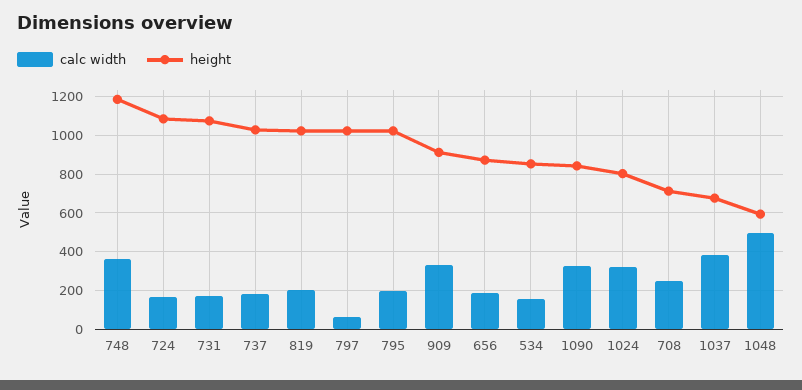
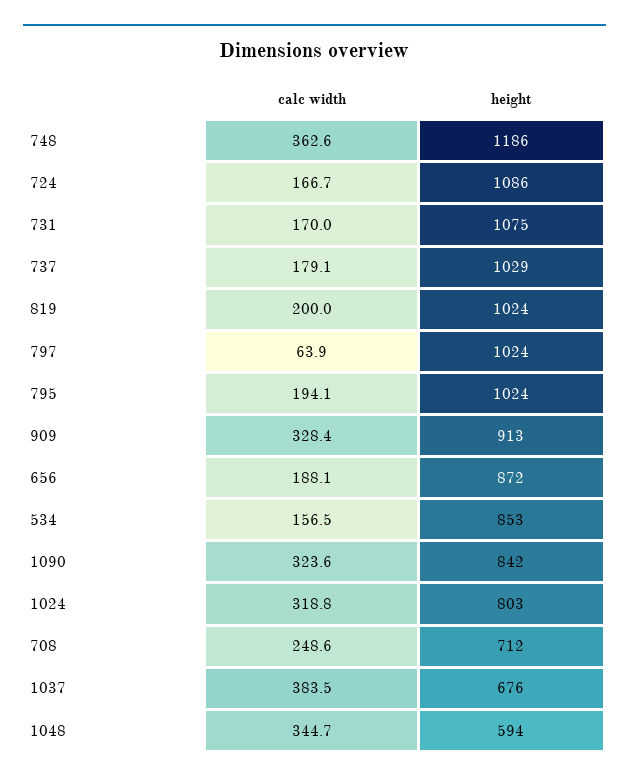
  {
    "calc width": {
      "748": 362.6,
      "724": 166.7,
      "731": 170,
      "737": 179.1,
      "819": 200,
      "797": 63.9,
      "795": 194.1,
      "909": 328.4,
      "656": 188.1,
      "534": 156.5,
      "1090": 323.6,
      "1024": 318.8,
      "708": 248.6,
      "1037": 383.5,
-     "1048": 500
+     "1048": 344.7
    },
    "height": {
      "748": 1186,
      "724": 1086,
      "731": 1075,
      "737": 1029,
      "819": 1024,
      "797": 1024,
      "795": 1024,
      "909": 913,
      "656": 872,
      "534": 853,
      "1090": 842,
      "1024": 803,
      "708": 712,
      "1037": 676,
      "1048": 594
    }
  }

